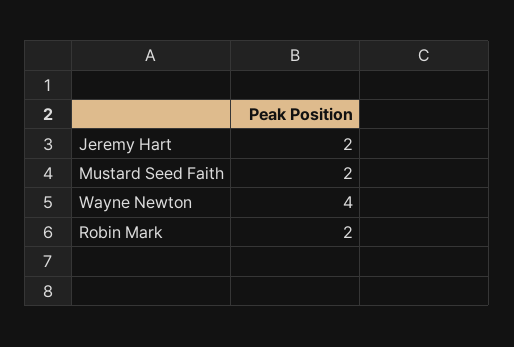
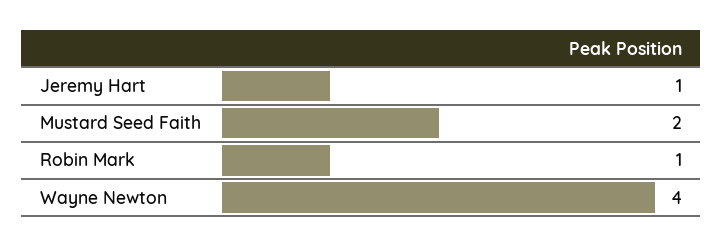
  {
-   "Jeremy Hart": 2,
+   "Jeremy Hart": 1,
    "Mustard Seed Faith": 2,
    "Wayne Newton": 4,
-   "Robin Mark": 2
+   "Robin Mark": 1
  }

